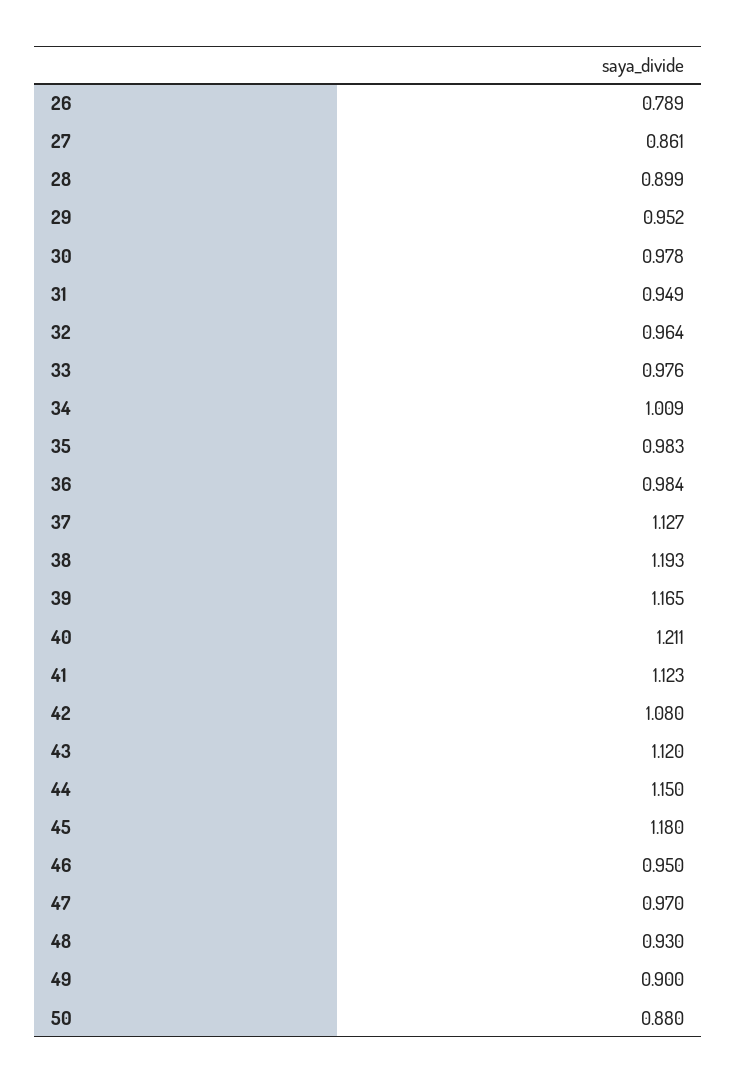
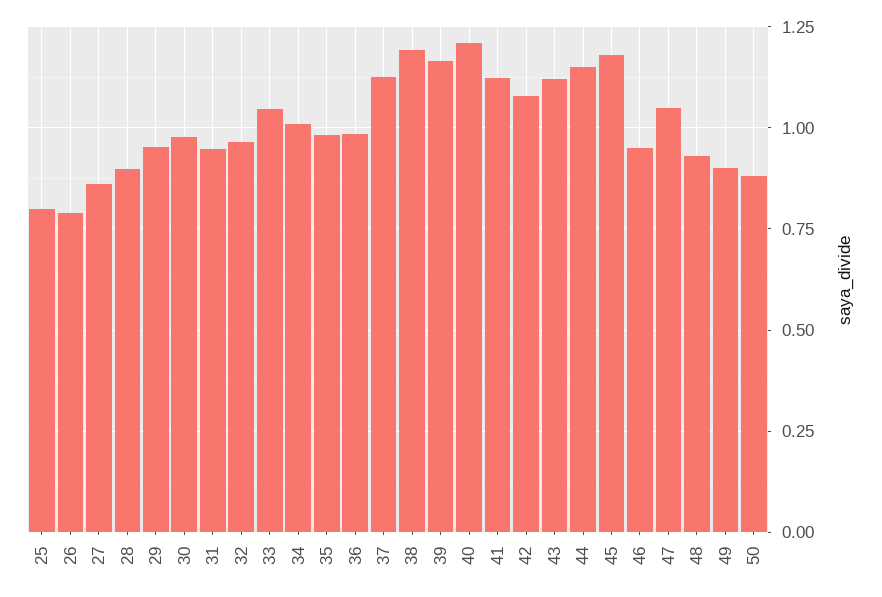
  {
    "26": 0.789,
    "27": 0.861,
    "28": 0.899,
    "29": 0.952,
    "30": 0.978,
    "31": 0.949,
    "32": 0.964,
-   "33": 0.976,
+   "33": 1.05,
    "34": 1.009,
    "35": 0.983,
    "36": 0.984,
    "37": 1.127,
    "38": 1.193,
    "39": 1.165,
    "40": 1.211,
    "41": 1.123,
    "42": 1.08,
    "43": 1.12,
    "44": 1.15,
    "45": 1.18,
    "46": 0.95,
-   "47": 0.97,
+   "47": 1.05,
    "48": 0.93,
    "49": 0.9,
-   "50": 0.88
+   "50": 0.88,
+   "25": 0.8
  }

